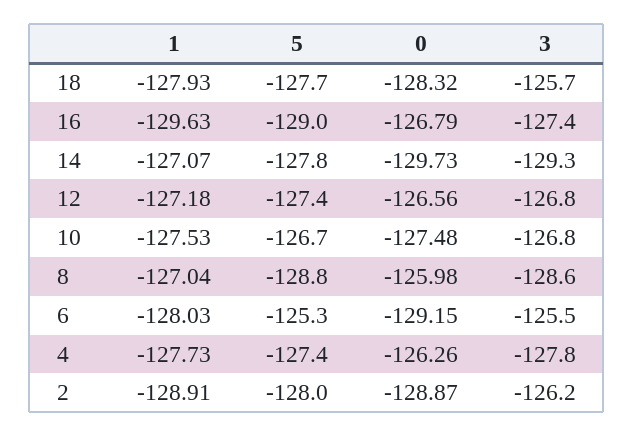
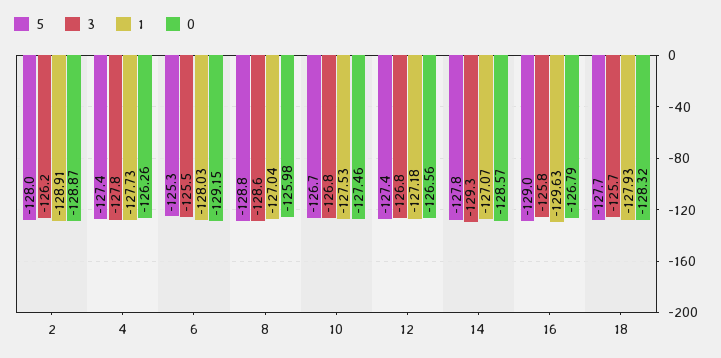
  {
    "1": {
      "18": -127.93,
      "16": -129.63,
      "14": -127.07,
      "12": -127.18,
      "10": -127.53,
      "8": -127.04,
      "6": -128.03,
      "4": -127.73,
      "2": -128.91
    },
    "5": {
      "18": -127.7,
      "16": -129,
      "14": -127.8,
      "12": -127.4,
      "10": -126.7,
      "8": -128.8,
      "6": -125.3,
      "4": -127.4,
      "2": -128
    },
    "0": {
      "18": -128.32,
      "16": -126.79,
-     "14": -129.73,
+     "14": -128.57,
      "12": -126.56,
-     "10": -127.48,
+     "10": -127.46,
      "8": -125.98,
      "6": -129.15,
      "4": -126.26,
      "2": -128.87
    },
    "3": {
      "18": -125.7,
-     "16": -127.4,
+     "16": -125.8,
      "14": -129.3,
      "12": -126.8,
      "10": -126.8,
      "8": -128.6,
      "6": -125.5,
      "4": -127.8,
      "2": -126.2
    }
  }

